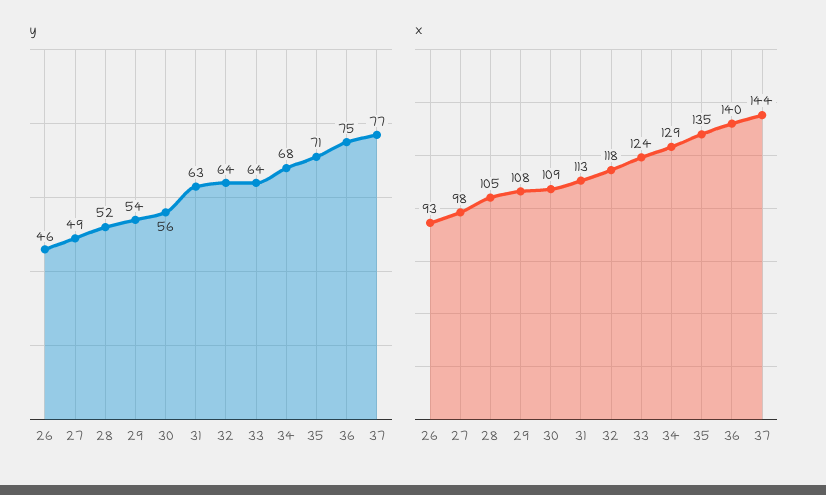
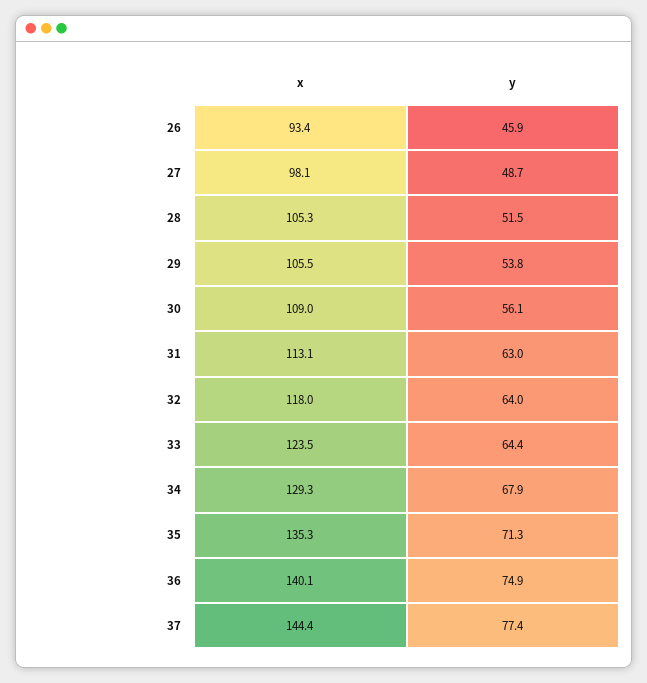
  {
    "y": {
      "26": 45.9,
      "27": 48.7,
      "28": 51.5,
      "29": 53.8,
      "30": 56.1,
      "31": 63,
      "32": 64,
      "33": 64.4,
      "34": 67.9,
      "35": 71.3,
      "36": 74.9,
      "37": 77.4
    },
    "x": {
      "26": 93.4,
      "27": 98.1,
      "28": 105.3,
-     "29": 108,
+     "29": 105.5,
      "30": 109,
      "31": 113.1,
      "32": 118,
      "33": 123.5,
      "34": 129.3,
      "35": 135.3,
      "36": 140.1,
      "37": 144.4
    }
  }

